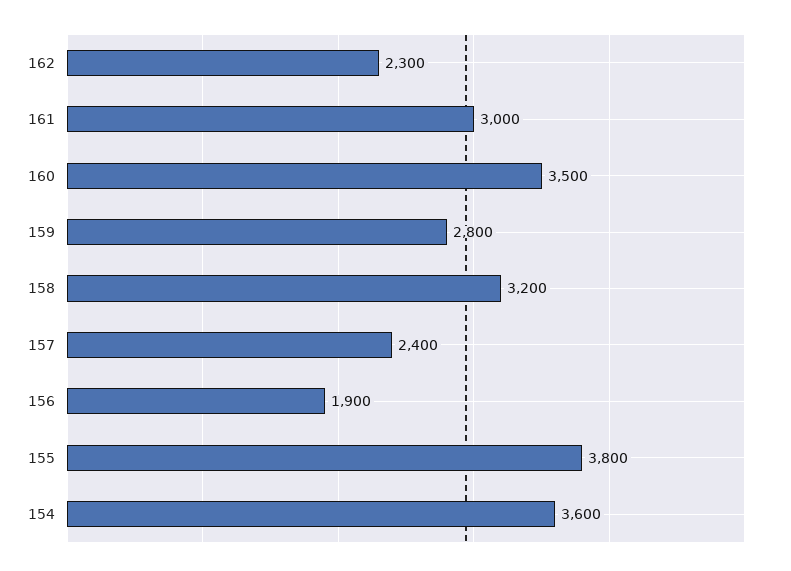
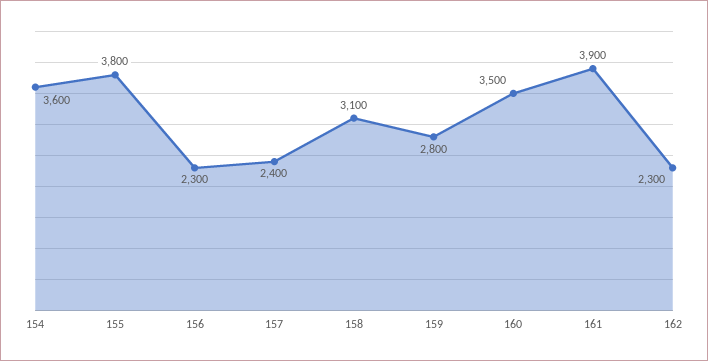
  {
    "162": 2300,
-   "161": 3000,
+   "161": 3900,
    "160": 3500,
    "159": 2800,
-   "158": 3200,
+   "158": 3100,
    "157": 2400,
-   "156": 1900,
+   "156": 2300,
    "155": 3800,
    "154": 3600
  }

